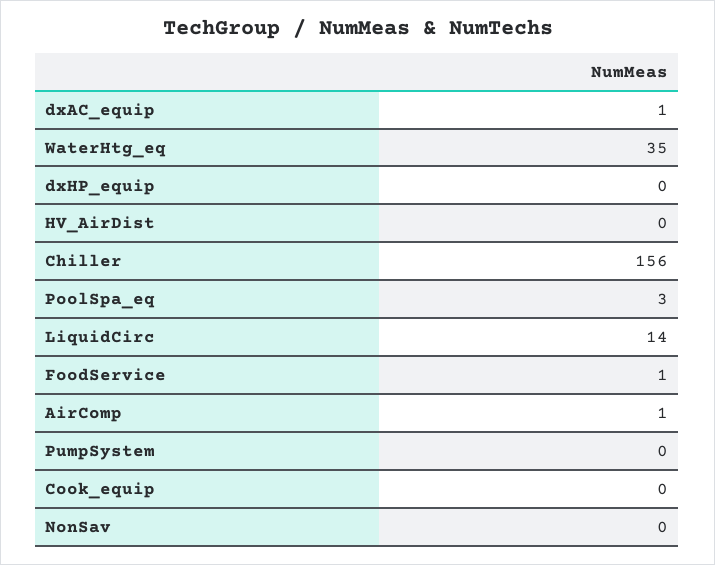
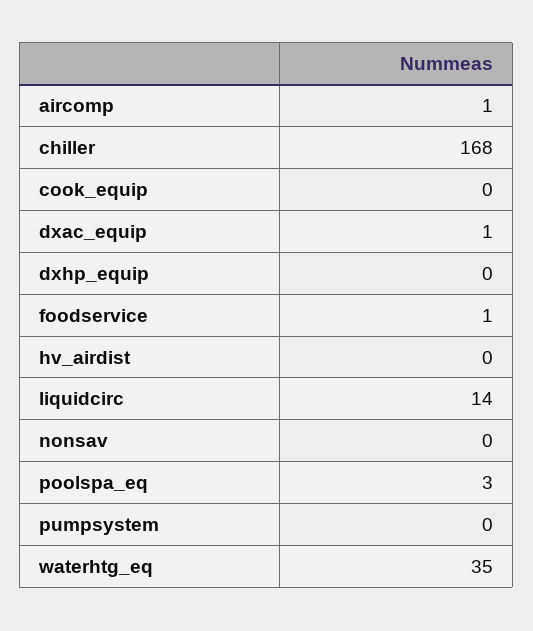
  {
    "dxAC_equip": 1,
    "WaterHtg_eq": 35,
    "dxHP_equip": 0,
    "HV_AirDist": 0,
-   "Chiller": 156,
+   "Chiller": 168,
    "PoolSpa_eq": 3,
    "LiquidCirc": 14,
    "FoodService": 1,
    "AirComp": 1,
    "PumpSystem": 0,
    "Cook_equip": 0,
    "NonSav": 0
  }

